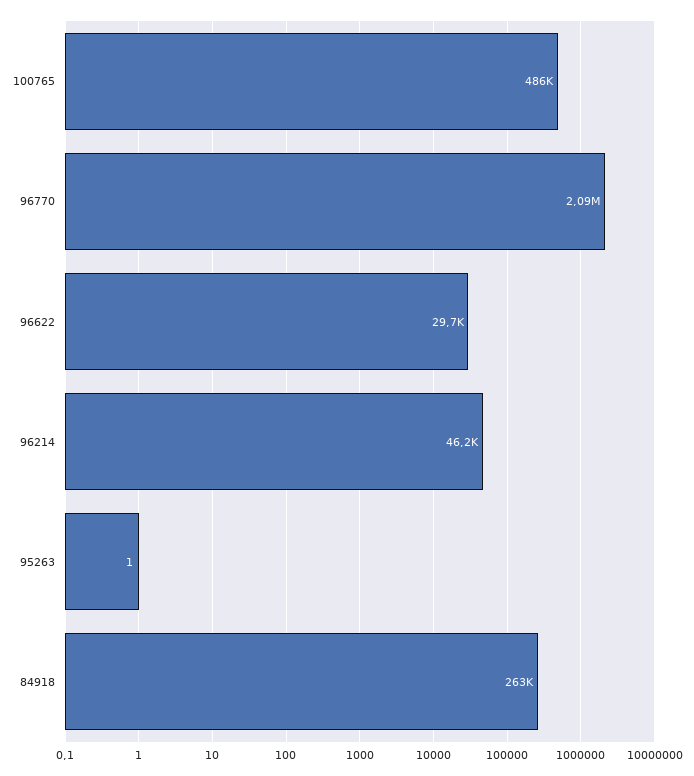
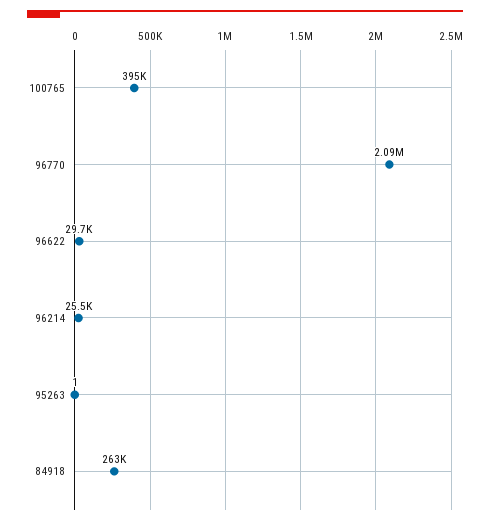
  {
-   "100765": 486000,
+   "100765": 395000,
    "96770": 2090000,
    "96622": 29700,
-   "96214": 46200,
+   "96214": 25500,
    "95263": 1,
    "84918": 263000
  }

